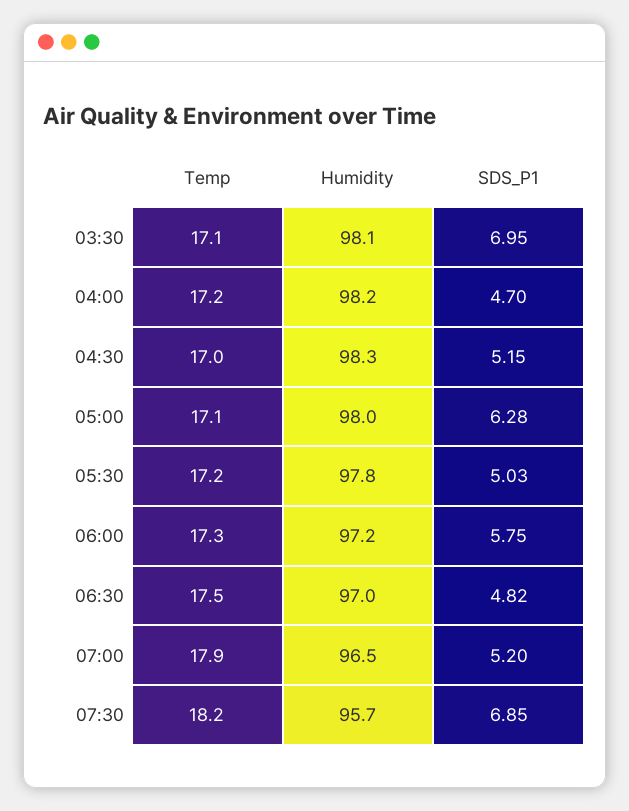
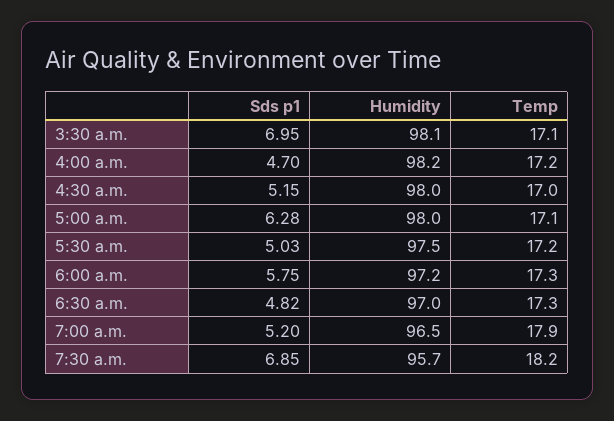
  {
    "Temp": {
      "03:30": 17.1,
      "04:00": 17.2,
      "04:30": 17,
      "05:00": 17.1,
      "05:30": 17.2,
      "06:00": 17.3,
-     "06:30": 17.5,
+     "06:30": 17.3,
      "07:00": 17.9,
      "07:30": 18.2
    },
    "Humidity": {
      "03:30": 98.1,
      "04:00": 98.2,
-     "04:30": 98.3,
+     "04:30": 98,
      "05:00": 98,
-     "05:30": 97.8,
+     "05:30": 97.5,
      "06:00": 97.2,
      "06:30": 97,
      "07:00": 96.5,
      "07:30": 95.7
    },
    "SDS_P1": {
      "03:30": 6.95,
      "04:00": 4.7,
      "04:30": 5.15,
      "05:00": 6.28,
      "05:30": 5.03,
      "06:00": 5.75,
      "06:30": 4.82,
      "07:00": 5.2,
      "07:30": 6.85
    }
  }

